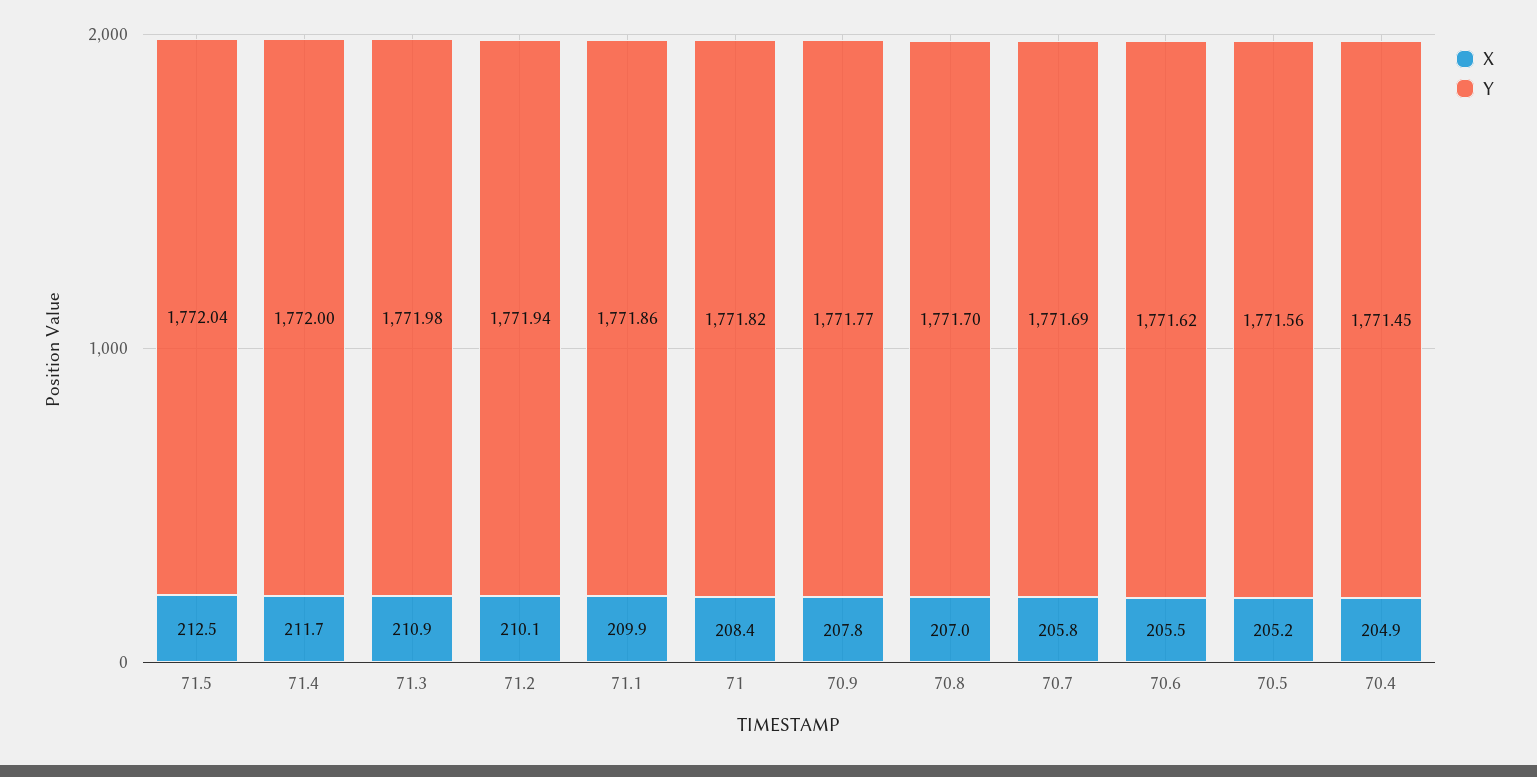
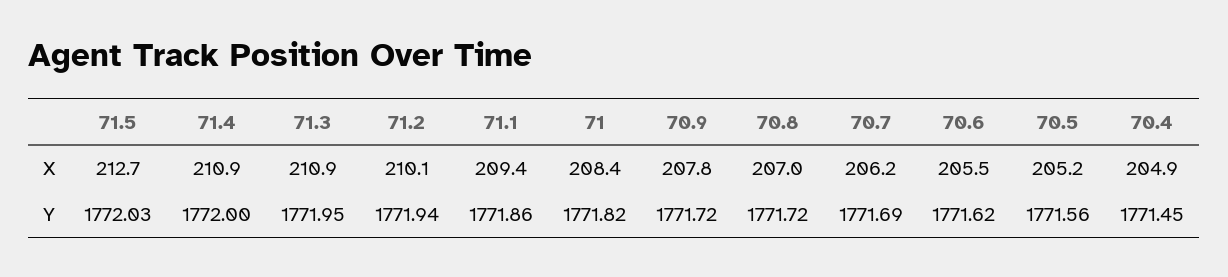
  {
    "X": {
-     "71.5": 212.5,
+     "71.5": 212.7,
-     "71.4": 211.7,
+     "71.4": 210.9,
      "71.3": 210.9,
      "71.2": 210.1,
-     "71.1": 209.9,
+     "71.1": 209.4,
      "71": 208.4,
      "70.9": 207.8,
      "70.8": 207,
-     "70.7": 205.8,
+     "70.7": 206.2,
      "70.6": 205.5,
      "70.5": 205.2,
      "70.4": 204.9
    },
    "Y": {
-     "71.5": 1772.04,
+     "71.5": 1772.03,
      "71.4": 1772,
-     "71.3": 1771.98,
+     "71.3": 1771.95,
      "71.2": 1771.94,
      "71.1": 1771.86,
      "71": 1771.82,
-     "70.9": 1771.77,
+     "70.9": 1771.72,
-     "70.8": 1771.7,
+     "70.8": 1771.72,
      "70.7": 1771.69,
      "70.6": 1771.62,
      "70.5": 1771.56,
      "70.4": 1771.45
    }
  }

